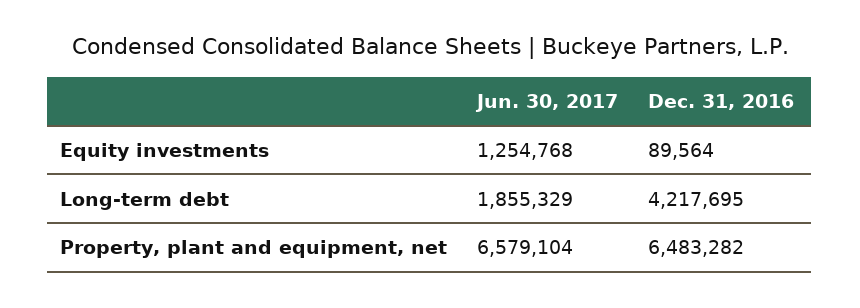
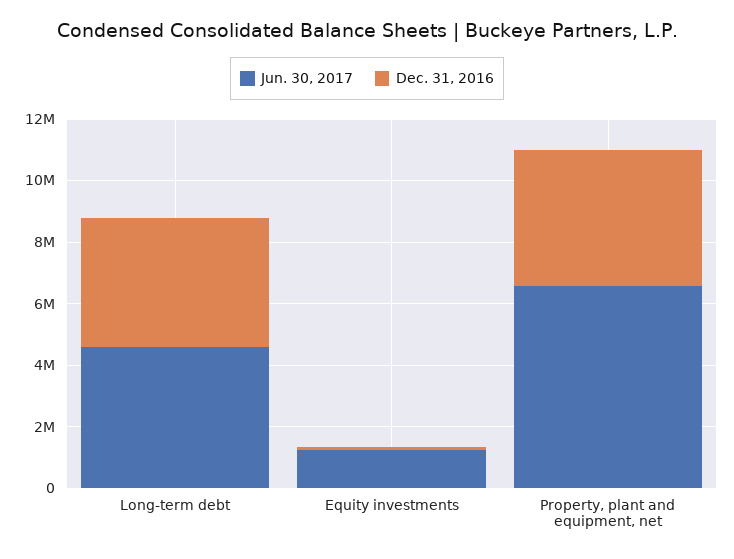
  {
    "Jun. 30, 2017": {
      "Equity investments": 1254768,
-     "Long-term debt": 1855329,
+     "Long-term debt": 4500000,
      "Property, plant and equipment, net": 6579104
    },
    "Dec. 31, 2016": {
      "Equity investments": 89564,
      "Long-term debt": 4217695,
-     "Property, plant and equipment, net": 6483282
+     "Property, plant and equipment, net": 4500000
    }
  }

